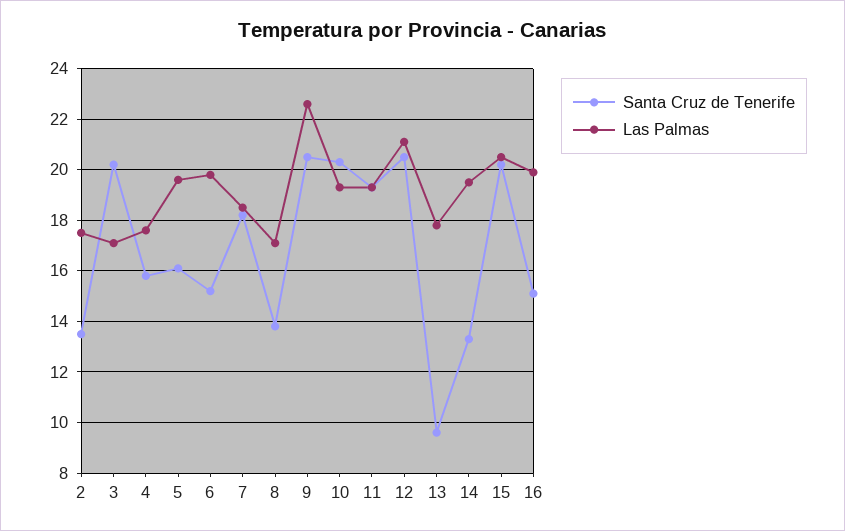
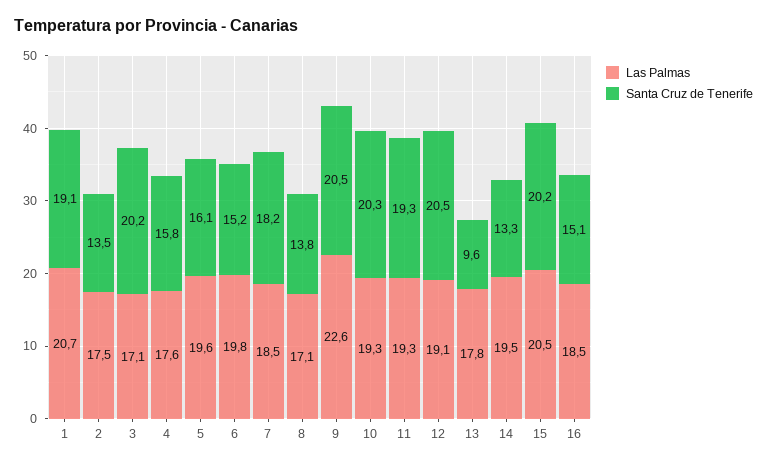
  {
    "Santa Cruz de Tenerife": {
      "2": 13.5,
      "3": 20.2,
      "4": 15.8,
      "5": 16.1,
      "6": 15.2,
      "7": 18.2,
      "8": 13.8,
      "9": 20.5,
      "10": 20.3,
      "11": 19.3,
      "12": 20.5,
      "13": 9.6,
      "14": 13.3,
      "15": 20.2,
-     "16": 15.1
+     "16": 15.1,
+     "1": 19.1
    },
    "Las Palmas": {
      "2": 17.5,
      "3": 17.1,
      "4": 17.6,
      "5": 19.6,
      "6": 19.8,
      "7": 18.5,
      "8": 17.1,
      "9": 22.6,
      "10": 19.3,
      "11": 19.3,
-     "12": 21,
+     "12": 19.1,
      "13": 17.8,
      "14": 19.5,
      "15": 20.5,
-     "16": 20
+     "16": 18.5,
+     "1": 20.7
    }
  }

